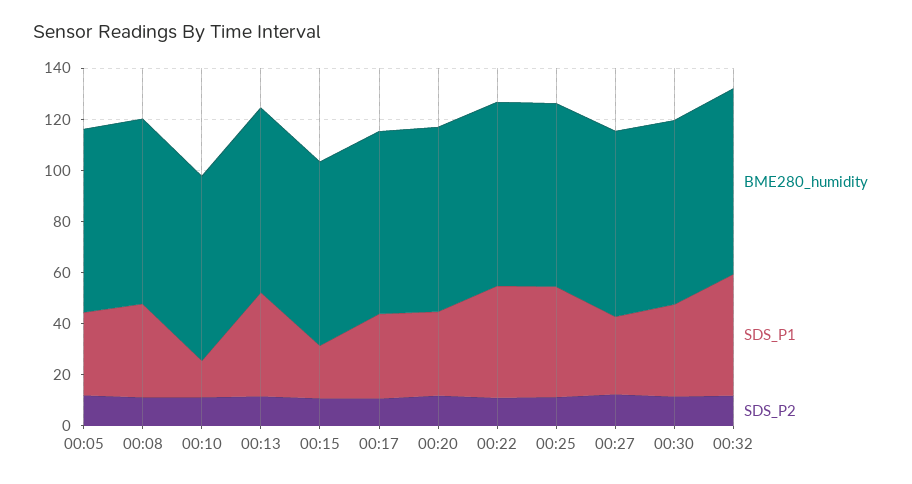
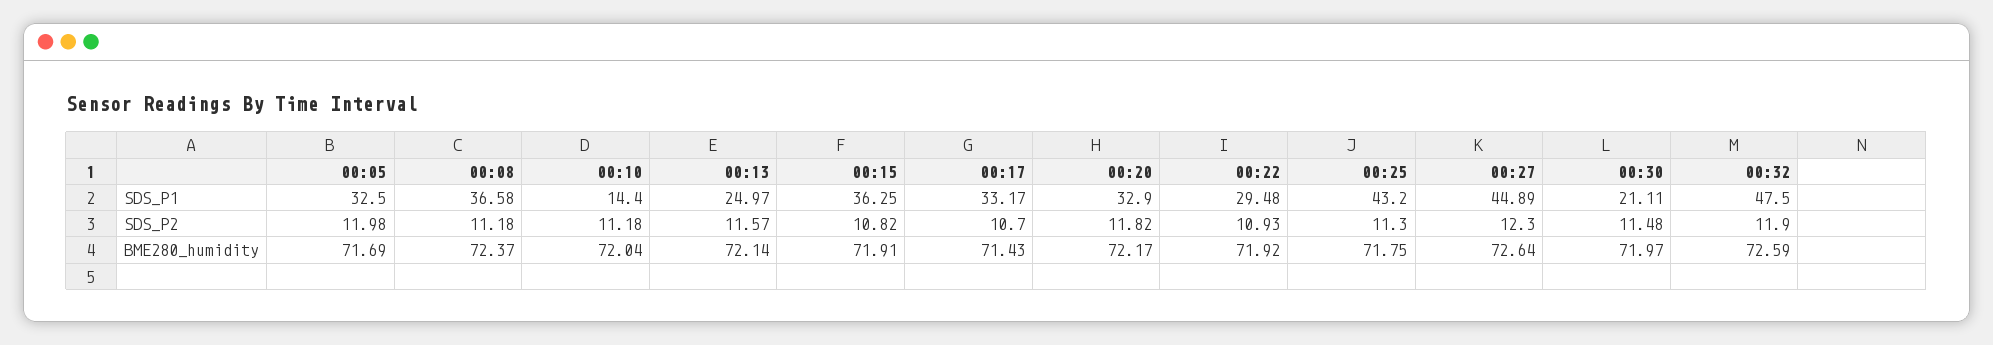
  {
    "BME280_humidity": {
      "00:05": 71.69,
      "00:08": 72.37,
      "00:10": 72.04,
      "00:13": 72.14,
      "00:15": 71.91,
      "00:17": 71.43,
      "00:20": 72.17,
      "00:22": 71.92,
      "00:25": 71.75,
      "00:27": 72.64,
      "00:30": 71.97,
      "00:32": 72.59
    },
    "SDS_P1": {
      "00:05": 32.5,
      "00:08": 36.58,
      "00:10": 14.4,
-     "00:13": 40,
+     "00:13": 24.97,
-     "00:15": 20,
+     "00:15": 36.25,
      "00:17": 33.17,
      "00:20": 32.9,
-     "00:22": 45,
+     "00:22": 29.48,
      "00:25": 43.2,
-     "00:27": 30,
+     "00:27": 44.89,
-     "00:30": 35,
+     "00:30": 21.11,
      "00:32": 47.5
    },
    "SDS_P2": {
      "00:05": 11.98,
      "00:08": 11.18,
      "00:10": 11.18,
      "00:13": 11.57,
      "00:15": 10.82,
      "00:17": 10.7,
      "00:20": 11.82,
      "00:22": 10.93,
      "00:25": 11.3,
      "00:27": 12.3,
      "00:30": 11.48,
      "00:32": 11.9
    }
  }

